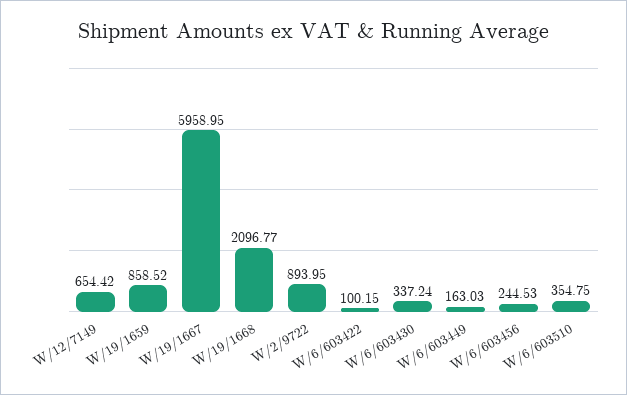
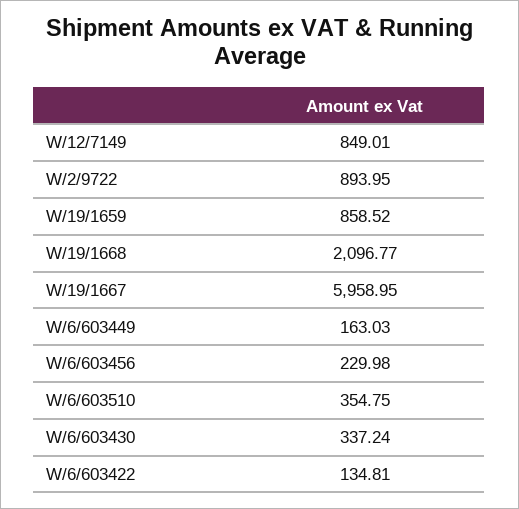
  {
-   "W/12/7149": 654.42,
+   "W/12/7149": 849.01,
    "W/19/1659": 858.52,
    "W/19/1667": 5958.95,
    "W/19/1668": 2096.77,
    "W/2/9722": 893.95,
-   "W/6/603422": 100.15,
+   "W/6/603422": 134.81,
    "W/6/603430": 337.24,
    "W/6/603449": 163.03,
-   "W/6/603456": 244.53,
+   "W/6/603456": 229.98,
    "W/6/603510": 354.75
  }

